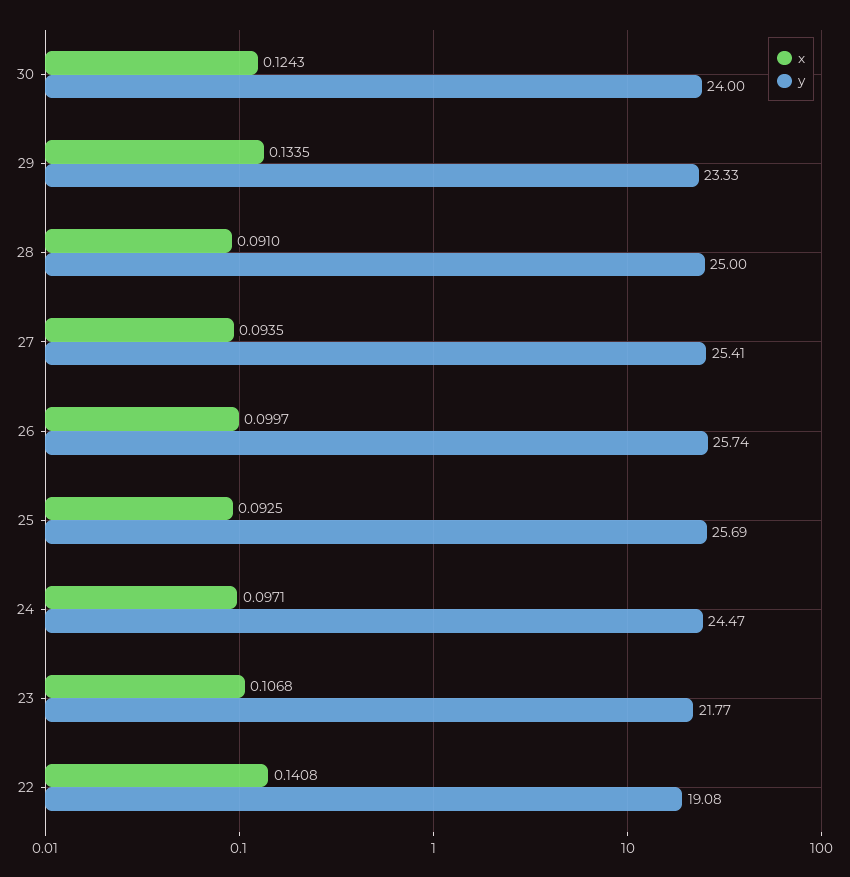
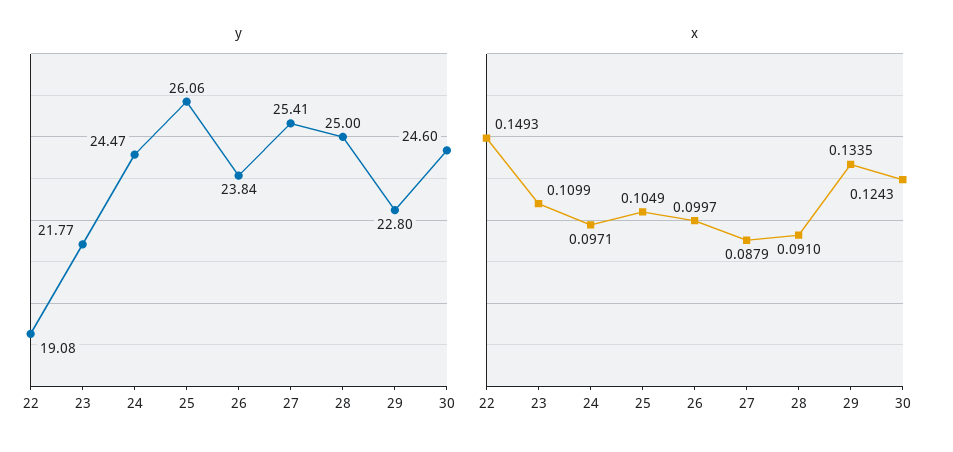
  {
    "x": {
      "30": 0.1243,
      "29": 0.1335,
      "28": 0.091,
-     "27": 0.0935,
+     "27": 0.0879,
      "26": 0.0997,
-     "25": 0.0925,
+     "25": 0.1049,
      "24": 0.0971,
-     "23": 0.1068,
+     "23": 0.1099,
-     "22": 0.1408
+     "22": 0.1493
    },
    "y": {
-     "30": 24,
+     "30": 24.6,
-     "29": 23.33,
+     "29": 22.8,
      "28": 25,
      "27": 25.41,
-     "26": 25.74,
+     "26": 23.84,
-     "25": 25.69,
+     "25": 26.06,
      "24": 24.47,
      "23": 21.77,
      "22": 19.08
    }
  }

